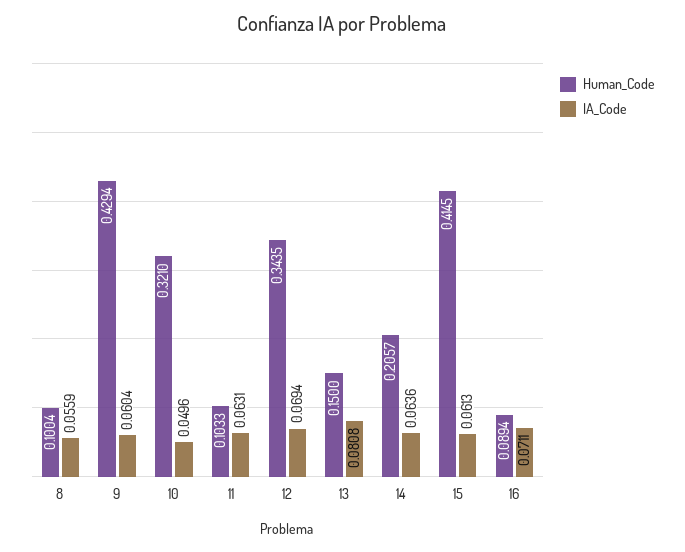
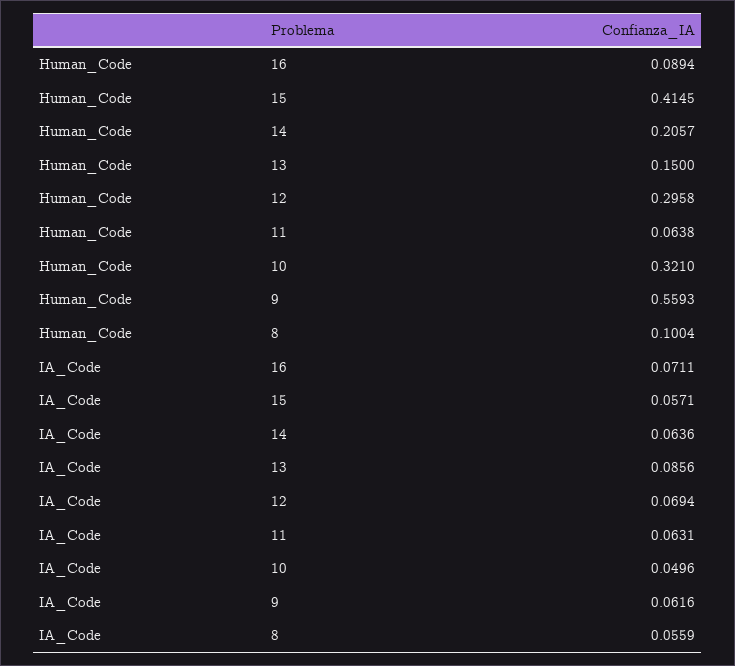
  {
    "Human_Code": {
      "8": 0.1004,
-     "9": 0.4294,
+     "9": 0.5593,
      "10": 0.321,
-     "11": 0.1033,
+     "11": 0.0638,
-     "12": 0.3435,
+     "12": 0.2958,
      "13": 0.15,
      "14": 0.2057,
      "15": 0.4145,
      "16": 0.0894
    },
    "IA_Code": {
      "8": 0.0559,
-     "9": 0.0604,
+     "9": 0.0616,
      "10": 0.0496,
      "11": 0.0631,
      "12": 0.0694,
-     "13": 0.0808,
+     "13": 0.0856,
      "14": 0.0636,
-     "15": 0.0613,
+     "15": 0.0571,
      "16": 0.0711
    }
  }

